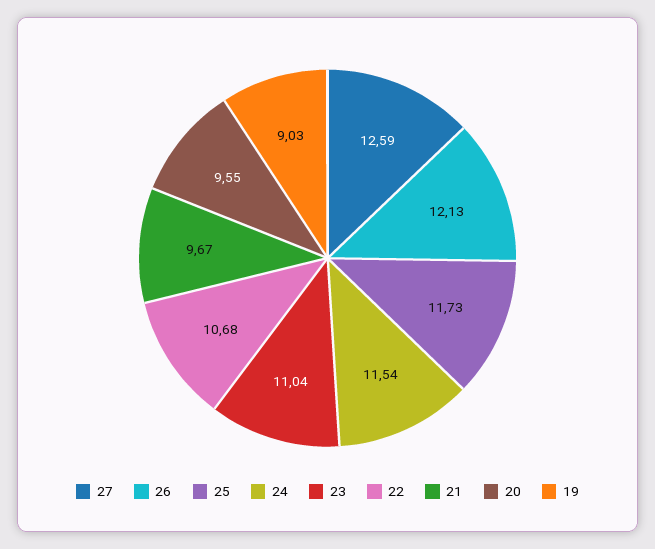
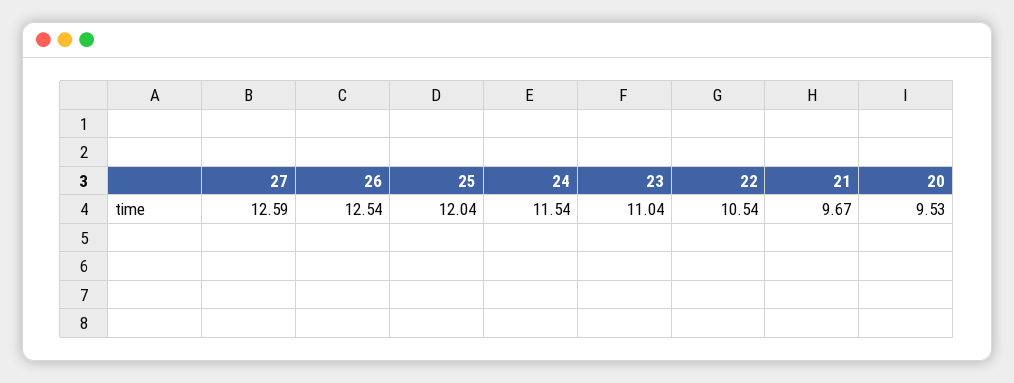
  {
    "27": 12.59,
-   "26": 12.13,
+   "26": 12.54,
-   "25": 11.73,
+   "25": 12.04,
    "24": 11.54,
    "23": 11.04,
-   "22": 10.68,
+   "22": 10.54,
    "21": 9.67,
-   "20": 9.55,
+   "20": 9.53
-   "19": 9.03
  }

